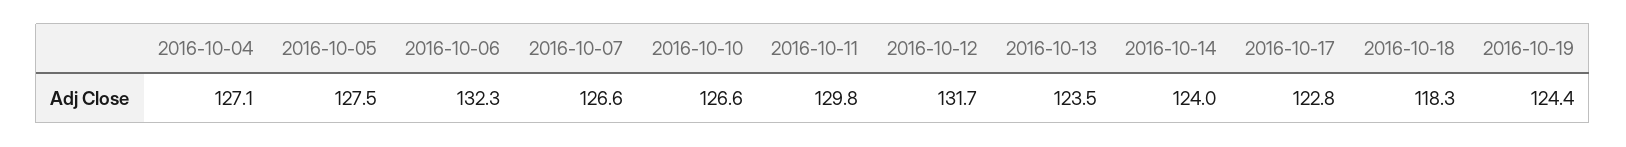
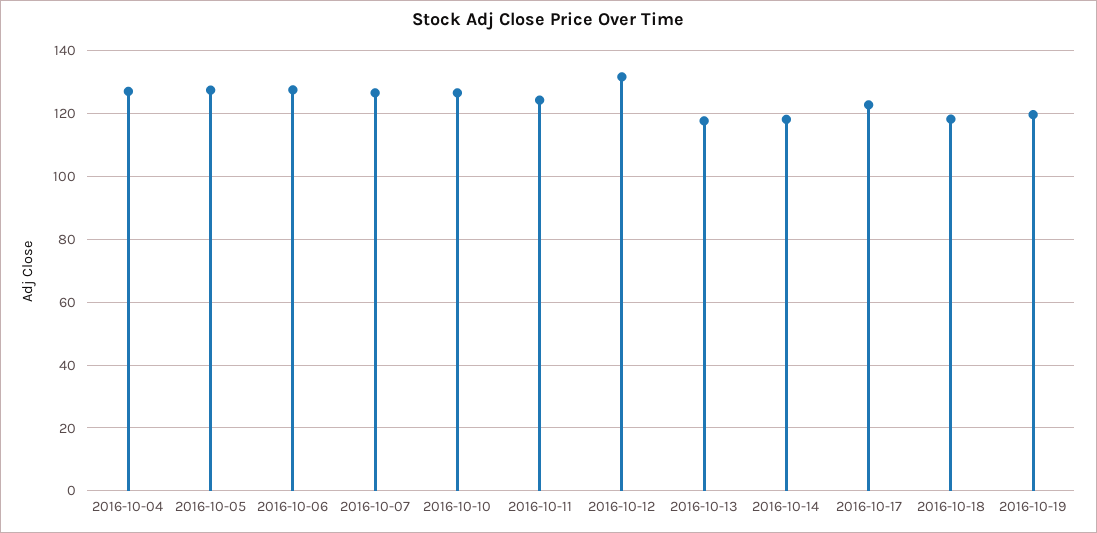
  {
    "2016-10-04": 127.1,
    "2016-10-05": 127.5,
-   "2016-10-06": 132.3,
+   "2016-10-06": 128,
    "2016-10-07": 126.6,
    "2016-10-10": 126.6,
-   "2016-10-11": 129.8,
+   "2016-10-11": 124,
    "2016-10-12": 131.7,
-   "2016-10-13": 123.5,
+   "2016-10-13": 118,
-   "2016-10-14": 124,
+   "2016-10-14": 118,
    "2016-10-17": 122.8,
    "2016-10-18": 118.3,
-   "2016-10-19": 124.4
+   "2016-10-19": 120
  }

